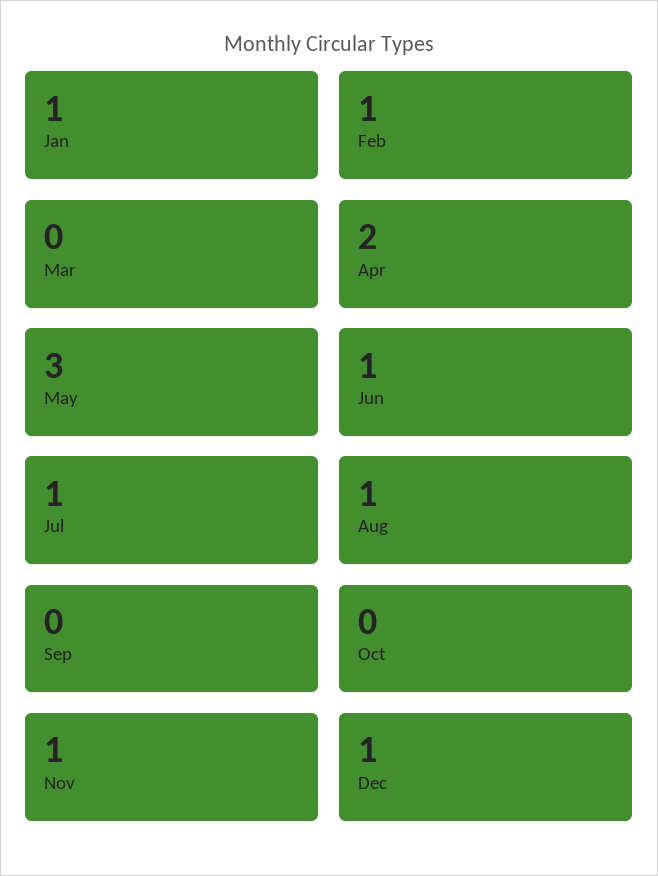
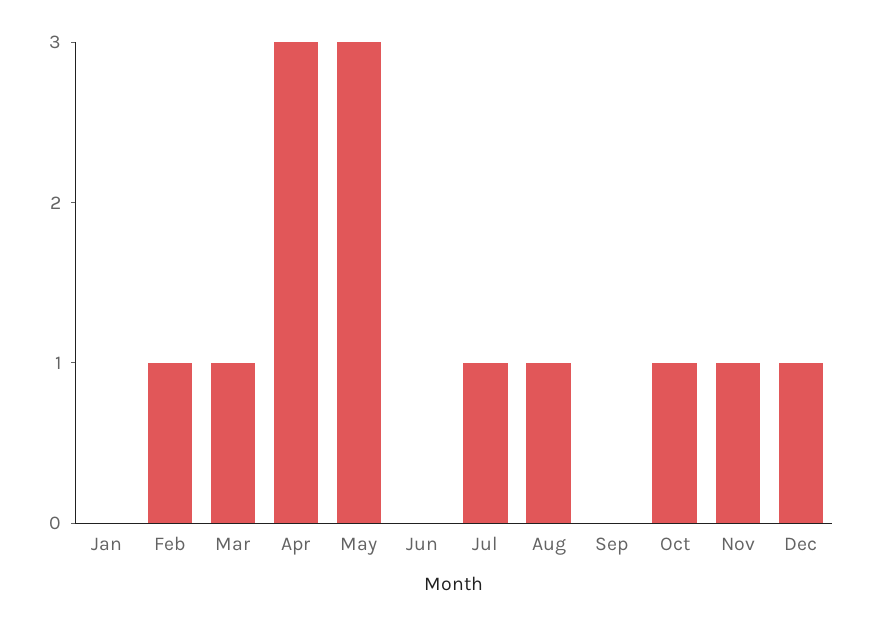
  {
-   "Jan": 1,
+   "Jan": 0,
    "Feb": 1,
-   "Mar": 0,
+   "Mar": 1,
-   "Apr": 2,
+   "Apr": 3,
    "May": 3,
-   "Jun": 1,
+   "Jun": 0,
    "Jul": 1,
    "Aug": 1,
    "Sep": 0,
-   "Oct": 0,
+   "Oct": 1,
    "Nov": 1,
    "Dec": 1
  }

